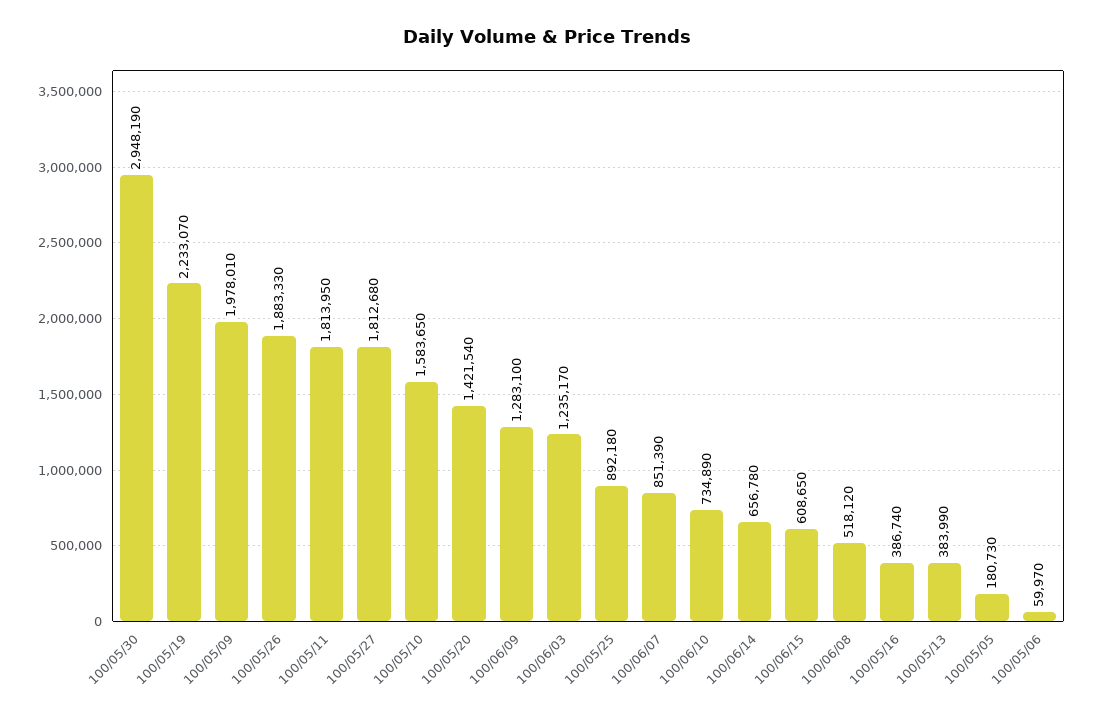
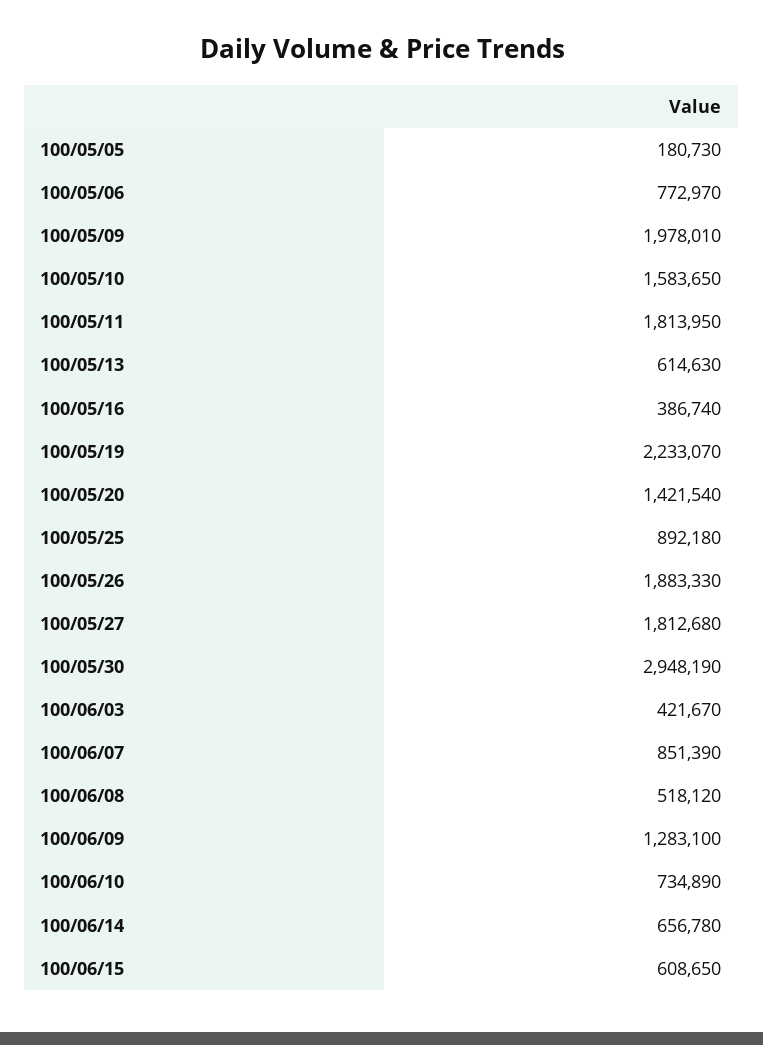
  {
    "100/05/30": 2948190,
    "100/05/19": 2233070,
    "100/05/09": 1978010,
    "100/05/26": 1883330,
    "100/05/11": 1813950,
    "100/05/27": 1812680,
    "100/05/10": 1583650,
    "100/05/20": 1421540,
    "100/06/09": 1283100,
-   "100/06/03": 1235170,
+   "100/06/03": 421670,
    "100/05/25": 892180,
    "100/06/07": 851390,
    "100/06/10": 734890,
    "100/06/14": 656780,
    "100/06/15": 608650,
    "100/06/08": 518120,
    "100/05/16": 386740,
-   "100/05/13": 383990,
+   "100/05/13": 614630,
    "100/05/05": 180730,
-   "100/05/06": 59970
+   "100/05/06": 772970
  }

